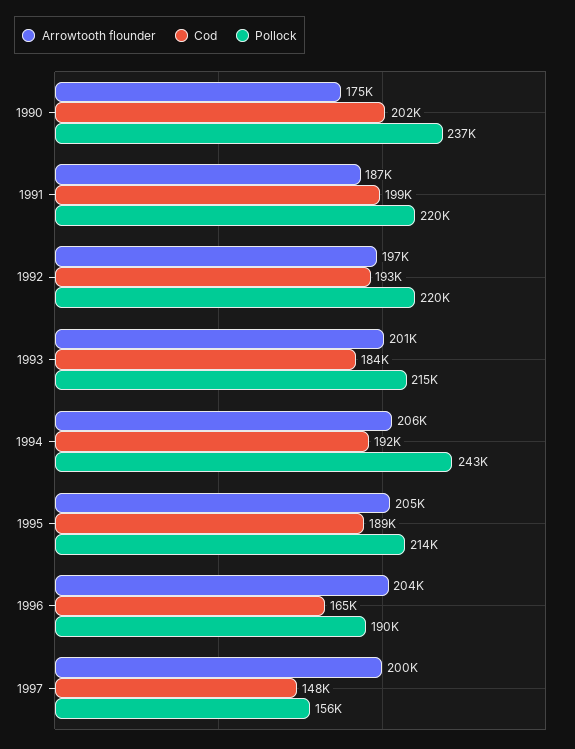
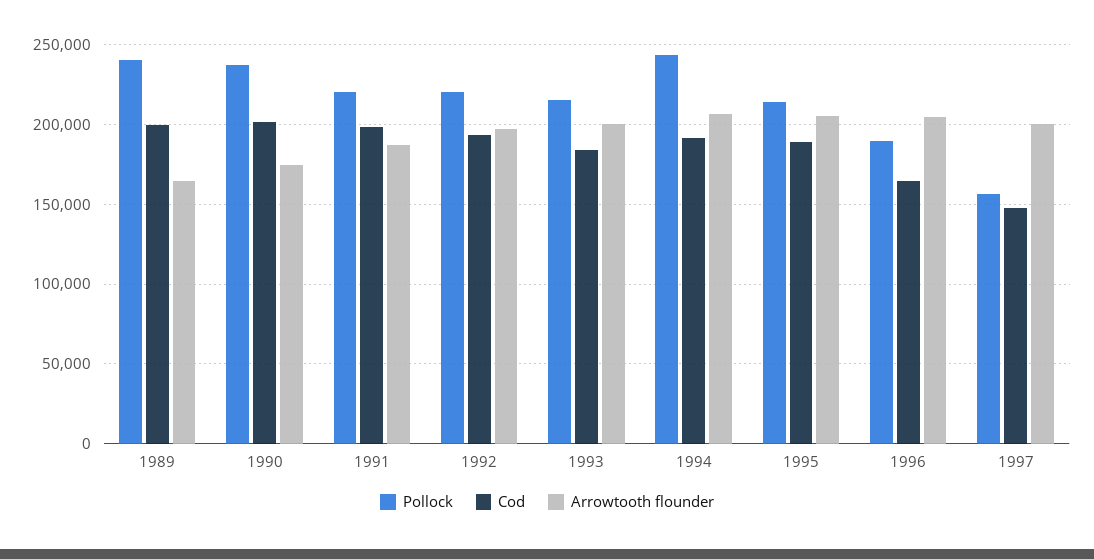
  {
    "Arrowtooth flounder": {
      "1990": 175000,
      "1991": 187000,
      "1992": 197000,
      "1993": 201000,
      "1994": 206000,
      "1995": 205000,
      "1996": 204000,
-     "1997": 200000
+     "1997": 200000,
+     "1989": 165000
    },
    "Cod": {
      "1990": 202000,
      "1991": 199000,
      "1992": 193000,
      "1993": 184000,
      "1994": 192000,
      "1995": 189000,
      "1996": 165000,
-     "1997": 148000
+     "1997": 148000,
+     "1989": 200000
    },
    "Pollock": {
      "1990": 237000,
      "1991": 220000,
      "1992": 220000,
      "1993": 215000,
      "1994": 243000,
      "1995": 214000,
      "1996": 190000,
-     "1997": 156000
+     "1997": 156000,
+     "1989": 240000
    }
  }

